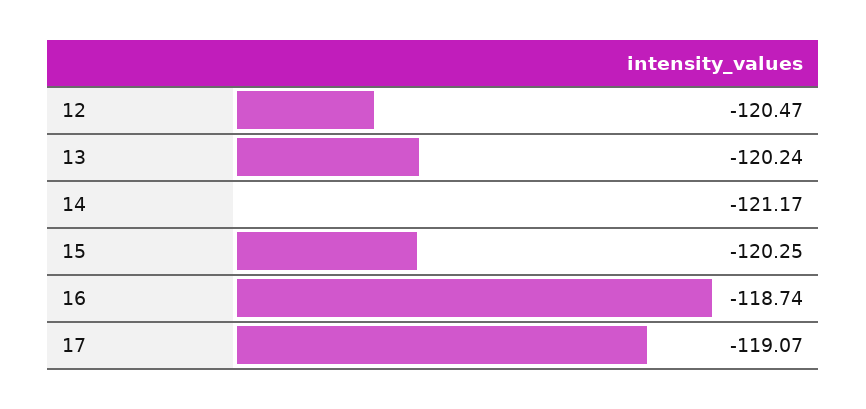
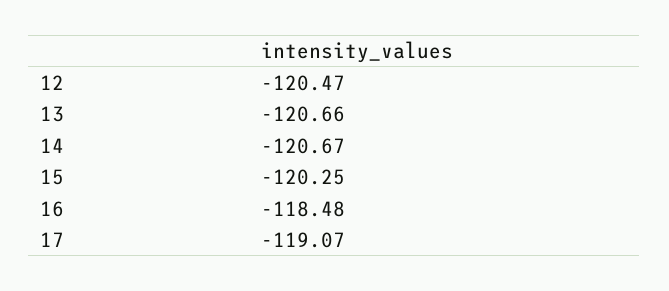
  {
    "12": -120.47,
-   "13": -120.24,
+   "13": -120.66,
-   "14": -121.17,
+   "14": -120.67,
    "15": -120.25,
-   "16": -118.74,
+   "16": -118.48,
    "17": -119.07
  }

